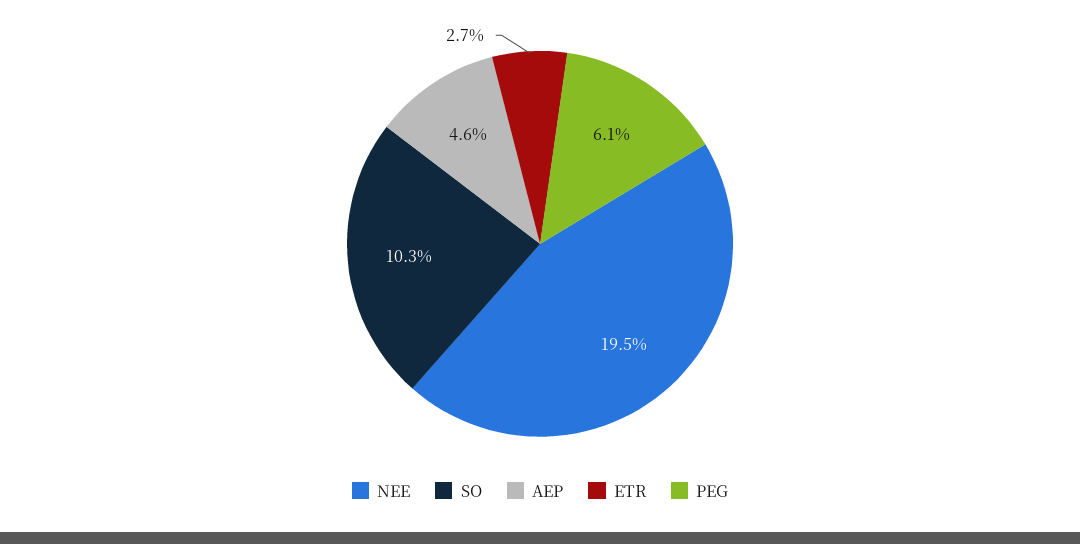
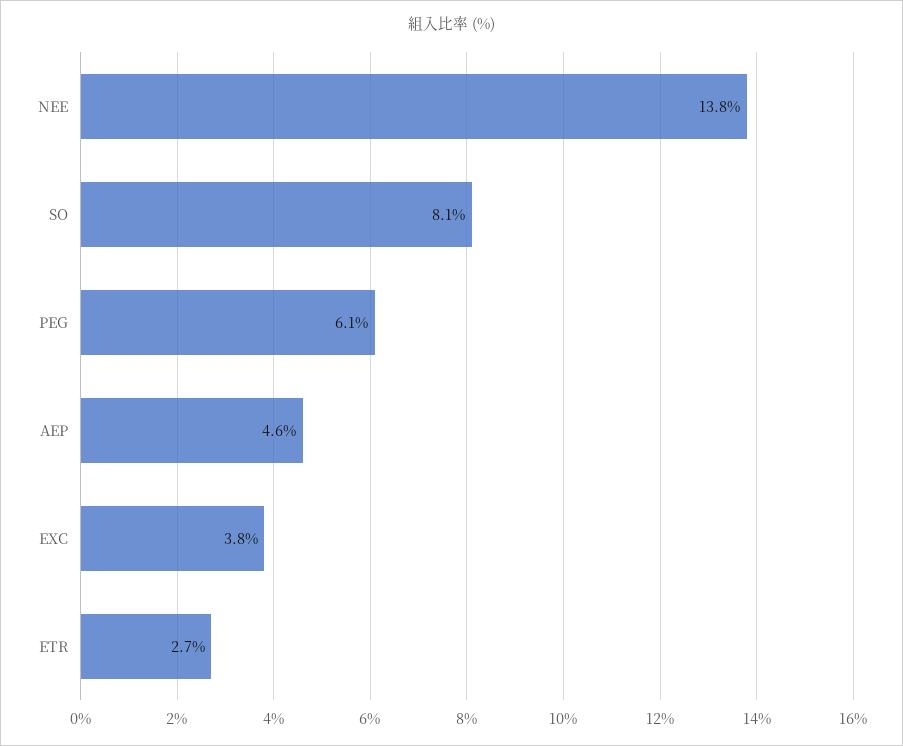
  {
-   "NEE": 19.5,
+   "NEE": 13.8,
-   "SO": 10.3,
+   "SO": 8.1,
    "AEP": 4.6,
    "ETR": 2.7,
-   "PEG": 6.1
+   "PEG": 6.1,
+   "EXC": 3.8
  }

